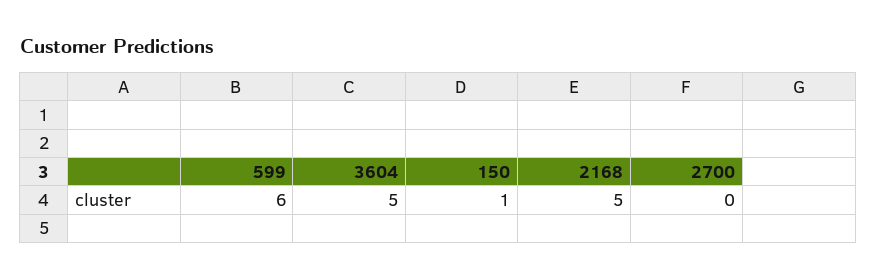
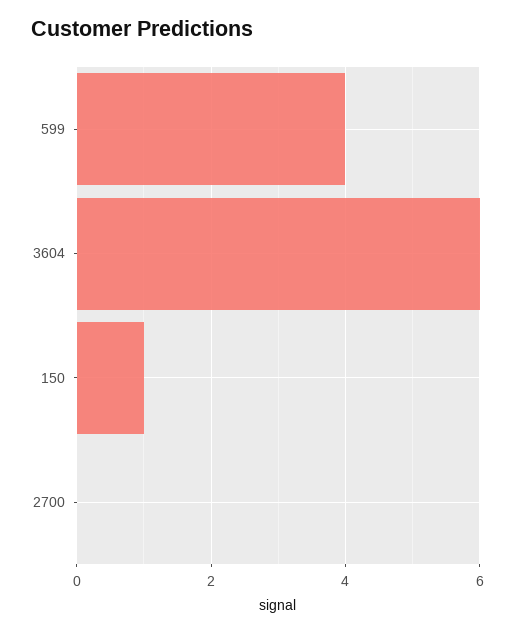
  {
-   "599": 6,
+   "599": 4,
-   "3604": 5,
+   "3604": 6,
    "150": 1,
-   "2168": 5,
    "2700": 0
  }

